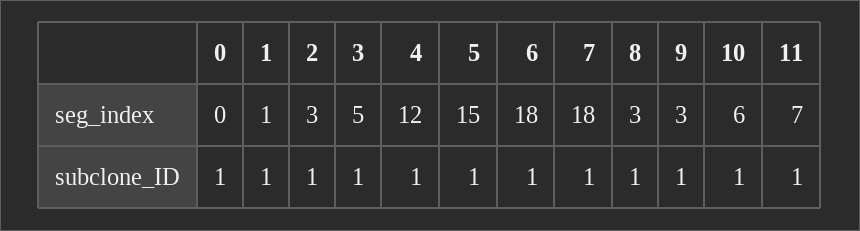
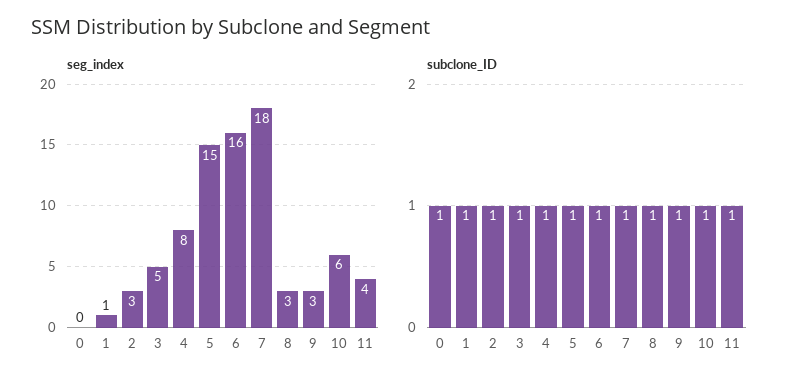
  {
    "seg_index": {
      "0": 0,
      "1": 1,
      "2": 3,
      "3": 5,
-     "4": 12,
+     "4": 8,
      "5": 15,
-     "6": 18,
+     "6": 16,
      "7": 18,
      "8": 3,
      "9": 3,
      "10": 6,
-     "11": 7
+     "11": 4
    },
    "subclone_ID": {
      "0": 1,
      "1": 1,
      "2": 1,
      "3": 1,
      "4": 1,
      "5": 1,
      "6": 1,
      "7": 1,
      "8": 1,
      "9": 1,
      "10": 1,
      "11": 1
    }
  }

